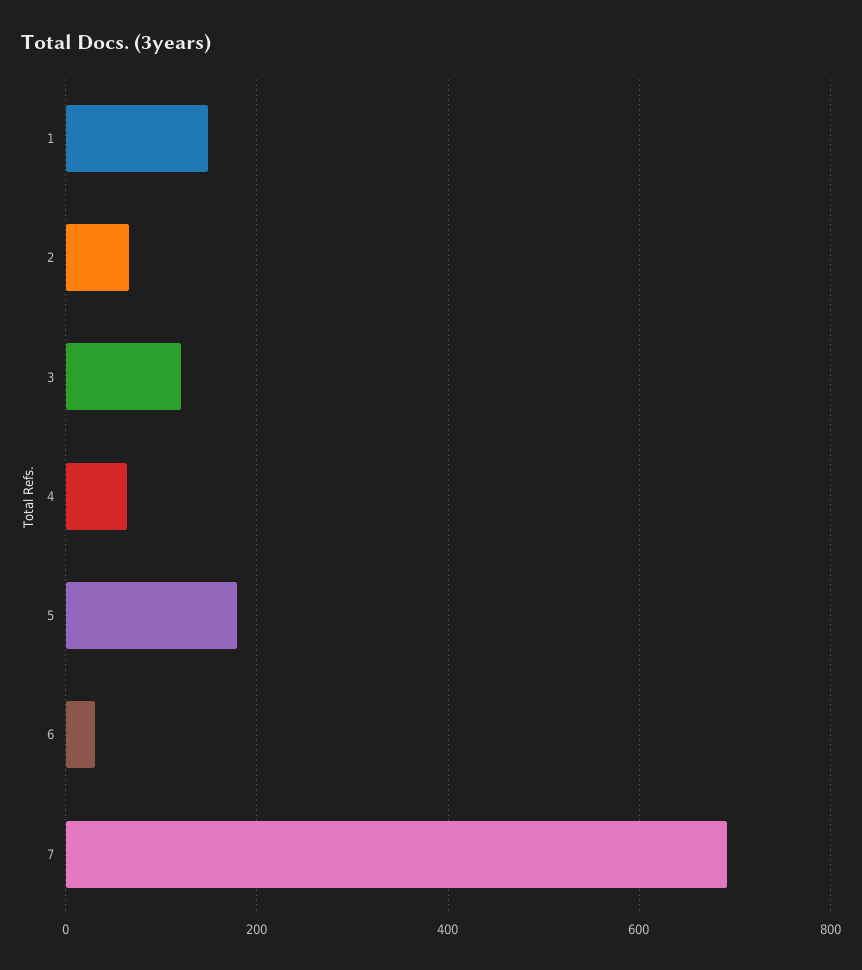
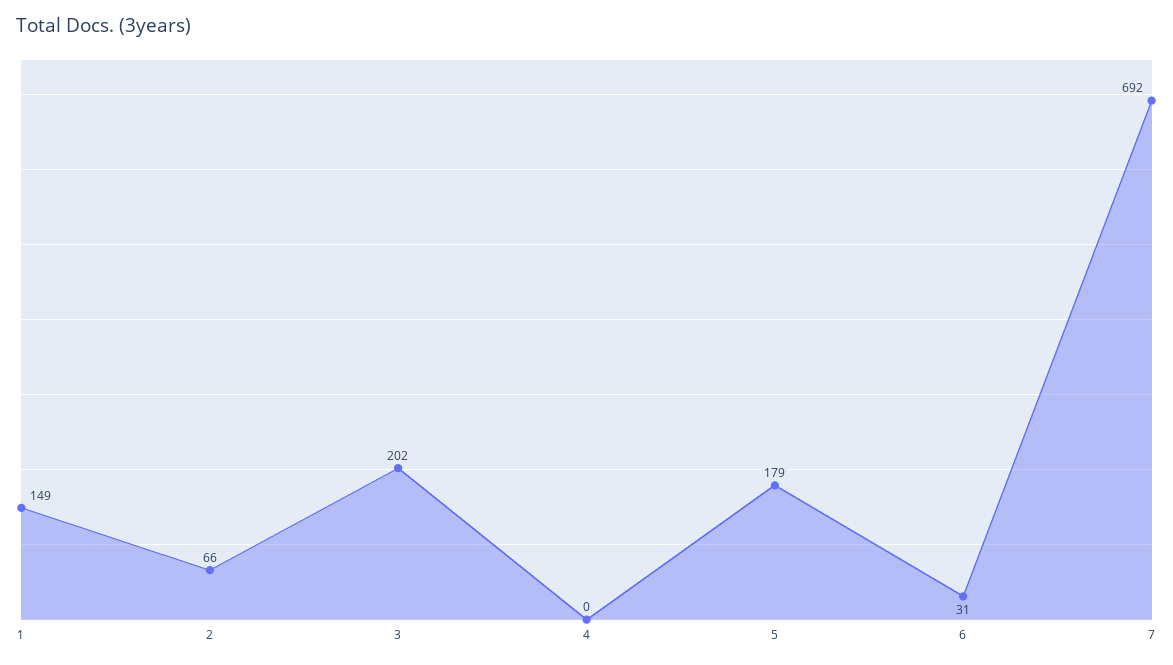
  {
    "1": 149,
    "2": 66,
-   "3": 120,
+   "3": 202,
-   "4": 60,
+   "4": 0,
    "5": 179,
    "6": 31,
    "7": 692
  }

